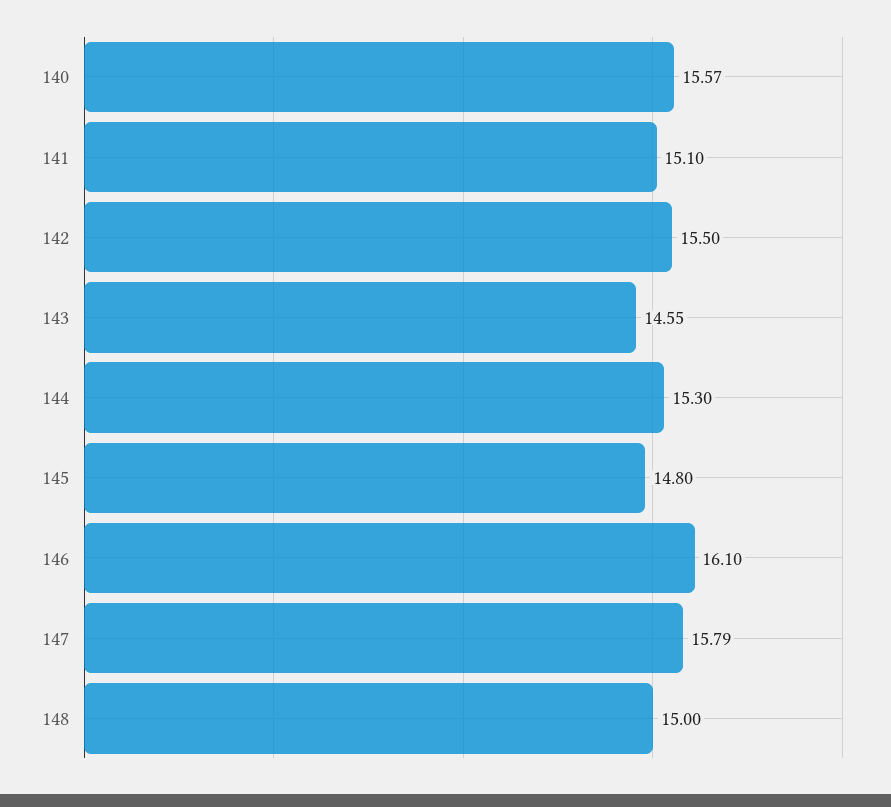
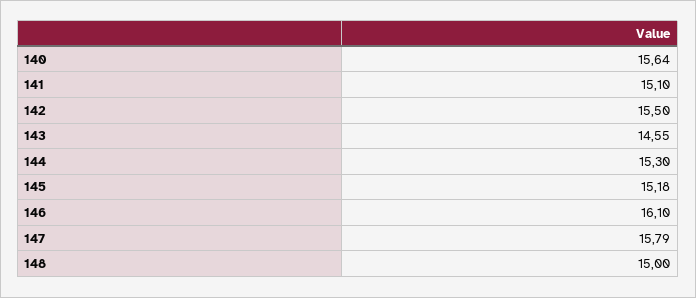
  {
-   "140": 15.57,
+   "140": 15.64,
    "141": 15.1,
    "142": 15.5,
    "143": 14.55,
    "144": 15.3,
-   "145": 14.8,
+   "145": 15.18,
    "146": 16.1,
    "147": 15.79,
    "148": 15
  }

